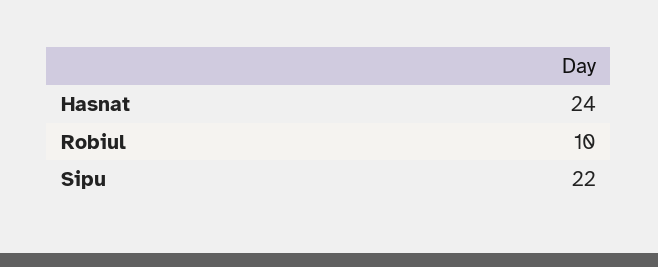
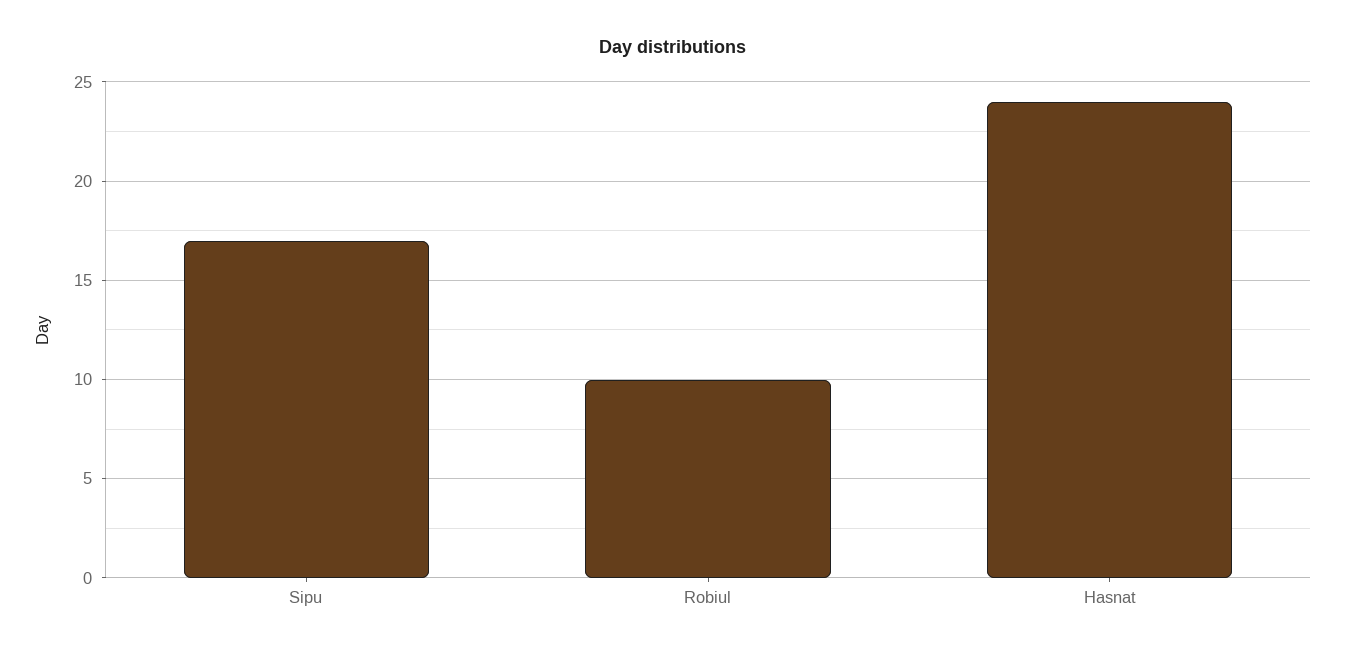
  {
    "Hasnat": 24,
    "Robiul": 10,
-   "Sipu": 22
+   "Sipu": 17
  }

